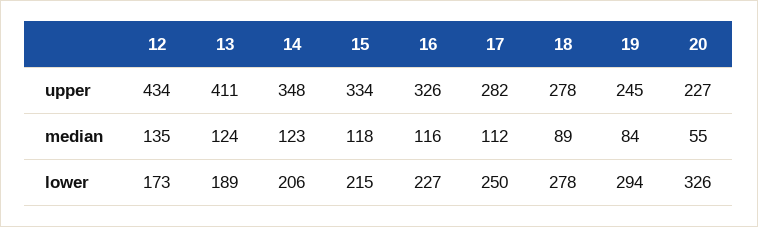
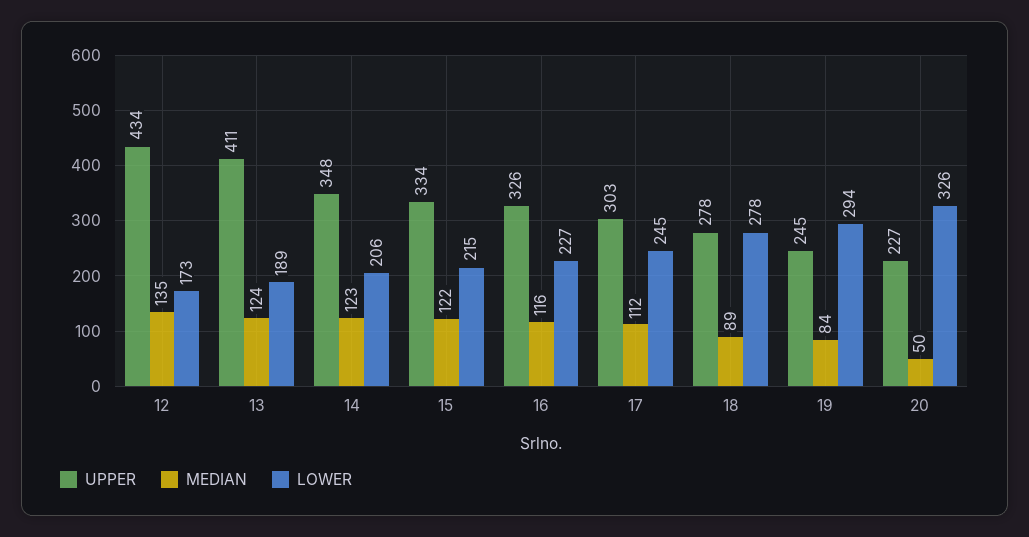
  {
    "upper": {
      "12": 434,
      "13": 411,
      "14": 348,
      "15": 334,
      "16": 326,
-     "17": 282,
+     "17": 303,
      "18": 278,
      "19": 245,
      "20": 227
    },
    "median": {
      "12": 135,
      "13": 124,
      "14": 123,
-     "15": 118,
+     "15": 122,
      "16": 116,
      "17": 112,
      "18": 89,
      "19": 84,
-     "20": 55
+     "20": 50
    },
    "lower": {
      "12": 173,
      "13": 189,
      "14": 206,
      "15": 215,
      "16": 227,
-     "17": 250,
+     "17": 245,
      "18": 278,
      "19": 294,
      "20": 326
    }
  }

